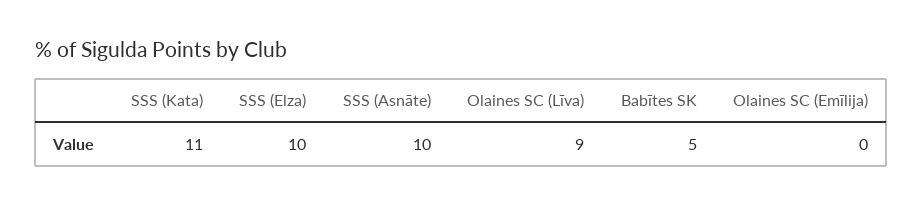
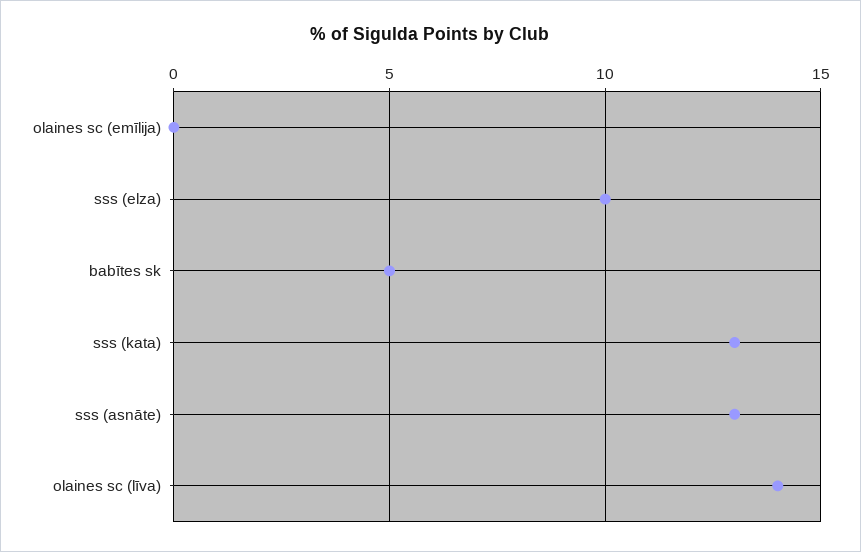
  {
-   "SSS (Kata)": 11,
+   "SSS (Kata)": 13,
    "SSS (Elza)": 10,
-   "SSS (Asnāte)": 10,
+   "SSS (Asnāte)": 13,
-   "Olaines SC (Līva)": 9,
+   "Olaines SC (Līva)": 14,
    "Babītes SK": 5,
    "Olaines SC (Emīlija)": 0
  }

